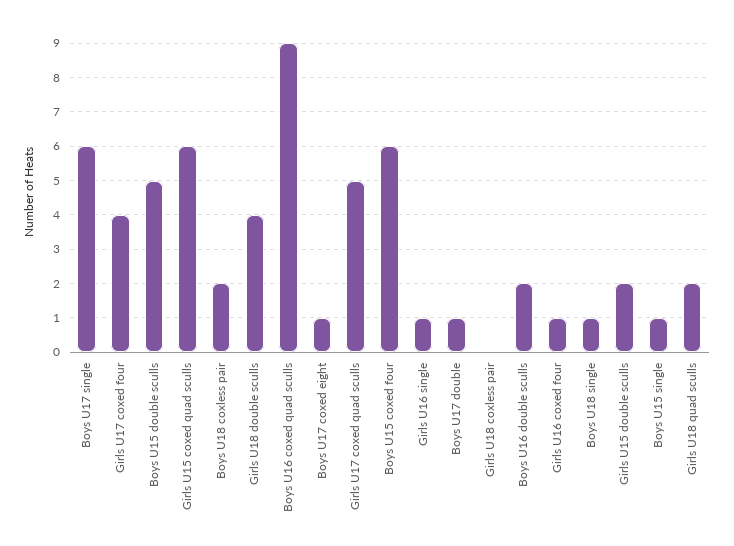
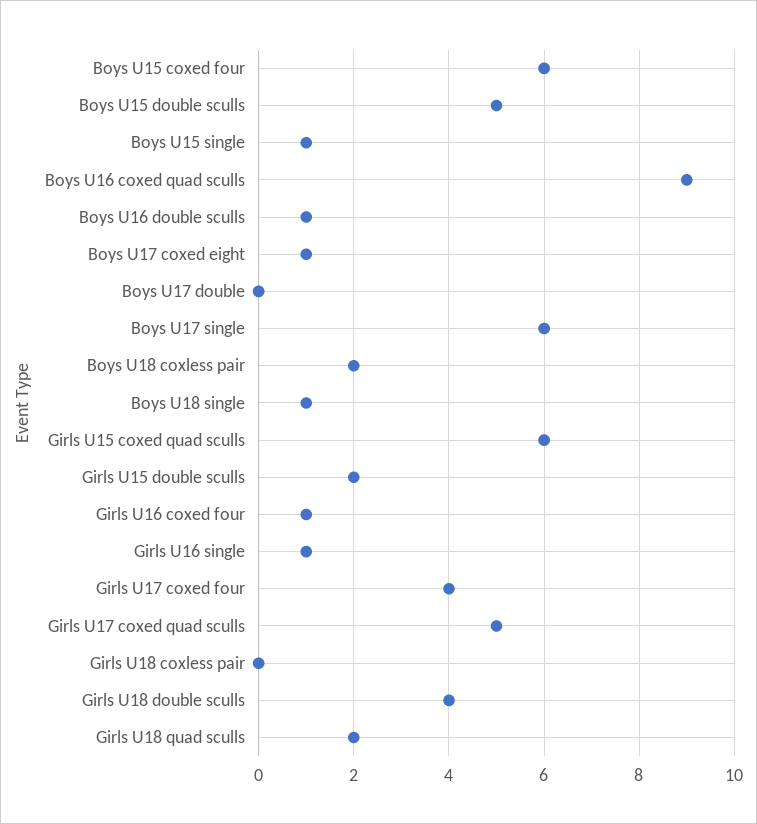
  {
    "Boys U17 single": 6,
    "Girls U17 coxed four": 4,
    "Boys U15 double sculls": 5,
    "Girls U15 coxed quad sculls": 6,
    "Boys U18 coxless pair": 2,
    "Girls U18 double sculls": 4,
    "Boys U16 coxed quad sculls": 9,
    "Boys U17 coxed eight": 1,
    "Girls U17 coxed quad sculls": 5,
    "Boys U15 coxed four": 6,
    "Girls U16 single": 1,
-   "Boys U17 double": 1,
+   "Boys U17 double": 0,
    "Girls U18 coxless pair": 0,
-   "Boys U16 double sculls": 2,
+   "Boys U16 double sculls": 1,
    "Girls U16 coxed four": 1,
    "Boys U18 single": 1,
    "Girls U15 double sculls": 2,
    "Boys U15 single": 1,
    "Girls U18 quad sculls": 2
  }

